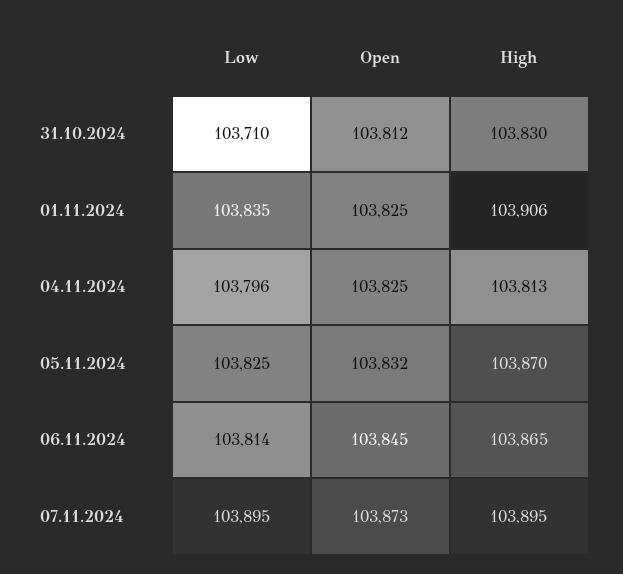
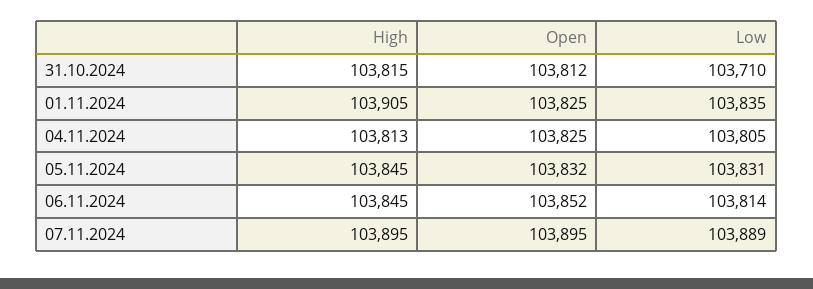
  {
    "Low": {
      "31.10.2024": 103710,
      "01.11.2024": 103835,
-     "04.11.2024": 103796,
+     "04.11.2024": 103805,
-     "05.11.2024": 103825,
+     "05.11.2024": 103831,
      "06.11.2024": 103814,
-     "07.11.2024": 103895
+     "07.11.2024": 103889
    },
    "Open": {
      "31.10.2024": 103812,
      "01.11.2024": 103825,
      "04.11.2024": 103825,
      "05.11.2024": 103832,
-     "06.11.2024": 103845,
+     "06.11.2024": 103852,
-     "07.11.2024": 103873
+     "07.11.2024": 103895
    },
    "High": {
-     "31.10.2024": 103830,
+     "31.10.2024": 103815,
-     "01.11.2024": 103906,
+     "01.11.2024": 103905,
      "04.11.2024": 103813,
-     "05.11.2024": 103870,
+     "05.11.2024": 103845,
-     "06.11.2024": 103865,
+     "06.11.2024": 103845,
      "07.11.2024": 103895
    }
  }

